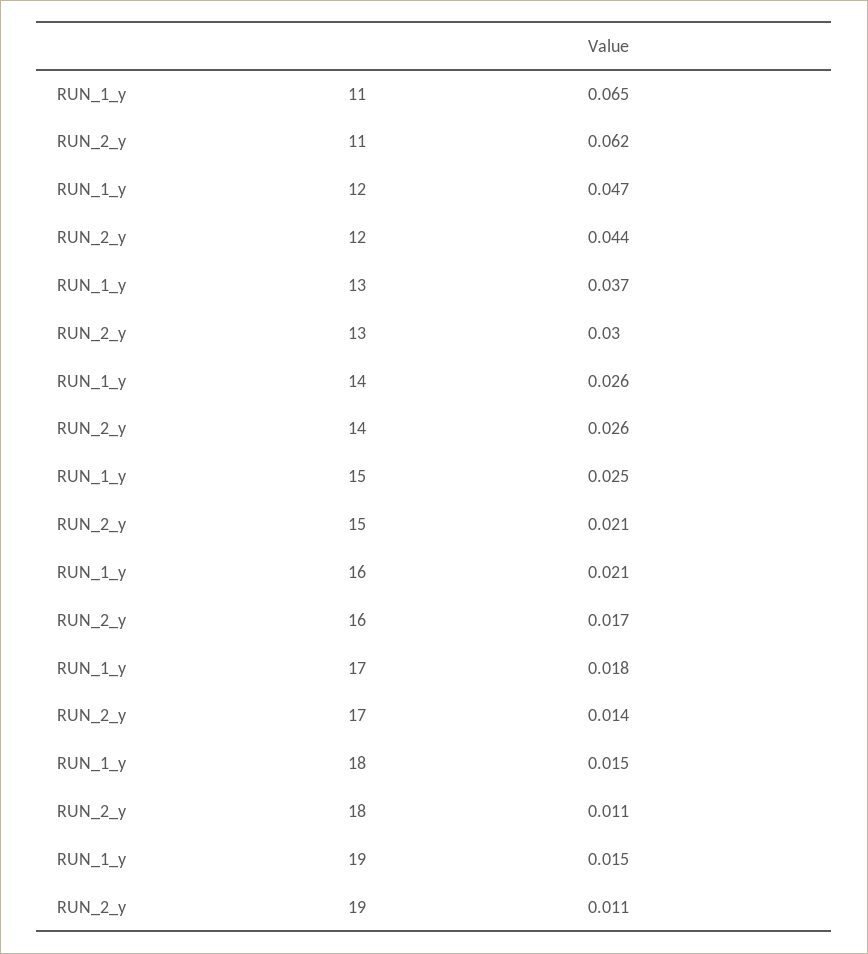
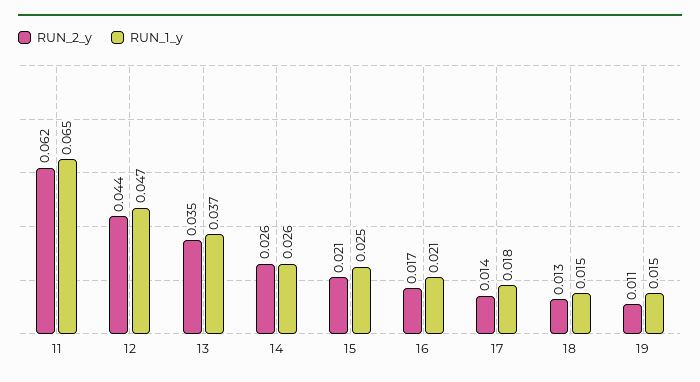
  {
    "RUN_1_y": {
      "11": 0.065,
      "12": 0.047,
      "13": 0.037,
      "14": 0.026,
      "15": 0.025,
      "16": 0.021,
      "17": 0.018,
      "18": 0.015,
      "19": 0.015
    },
    "RUN_2_y": {
      "11": 0.062,
      "12": 0.044,
-     "13": 0.03,
+     "13": 0.035,
      "14": 0.026,
      "15": 0.021,
      "16": 0.017,
      "17": 0.014,
-     "18": 0.011,
+     "18": 0.013,
      "19": 0.011
    }
  }

